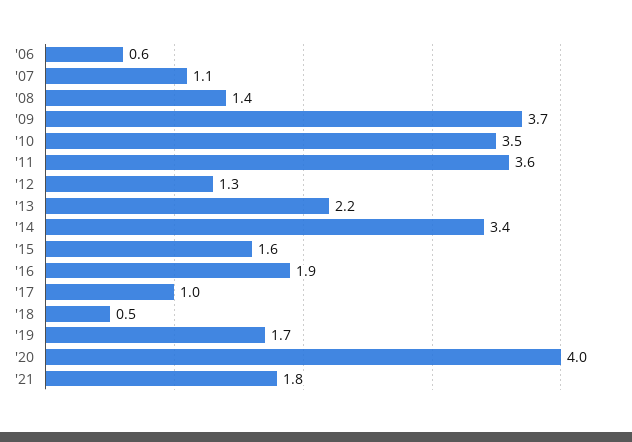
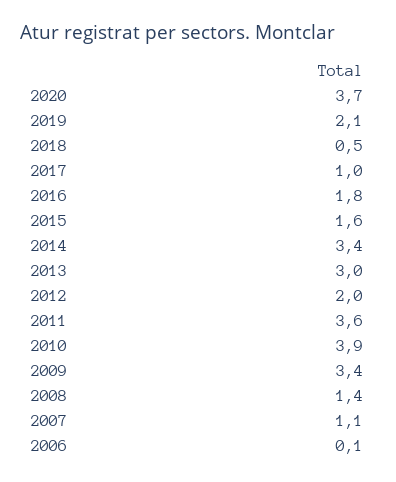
  {
-   "'06": 0.6,
+   "'06": 0.1,
    "'07": 1.1,
    "'08": 1.4,
-   "'09": 3.7,
+   "'09": 3.4,
-   "'10": 3.5,
+   "'10": 3.9,
    "'11": 3.6,
-   "'12": 1.3,
+   "'12": 2,
-   "'13": 2.2,
+   "'13": 3,
    "'14": 3.4,
    "'15": 1.6,
-   "'16": 1.9,
+   "'16": 1.8,
    "'17": 1,
    "'18": 0.5,
-   "'19": 1.7,
+   "'19": 2.1,
-   "'20": 4,
+   "'20": 3.7
-   "'21": 1.8
  }

